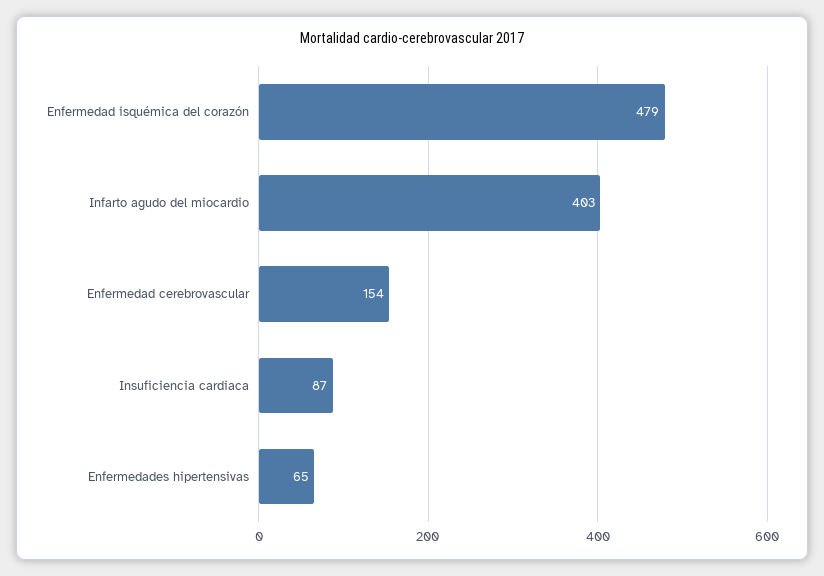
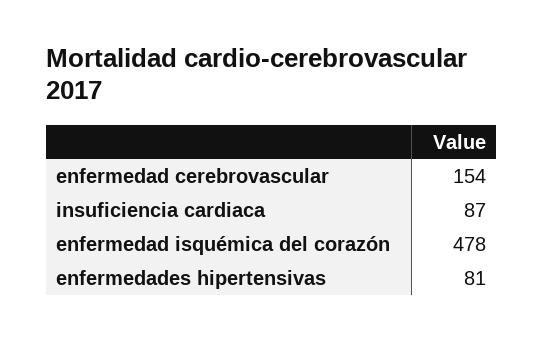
  {
-   "Enfermedad isquémica del corazón": 479,
+   "Enfermedad isquémica del corazón": 478,
-   "Infarto agudo del miocardio": 403,
    "Enfermedad cerebrovascular": 154,
    "Insuficiencia cardiaca": 87,
-   "Enfermedades hipertensivas": 65
+   "Enfermedades hipertensivas": 81
  }

